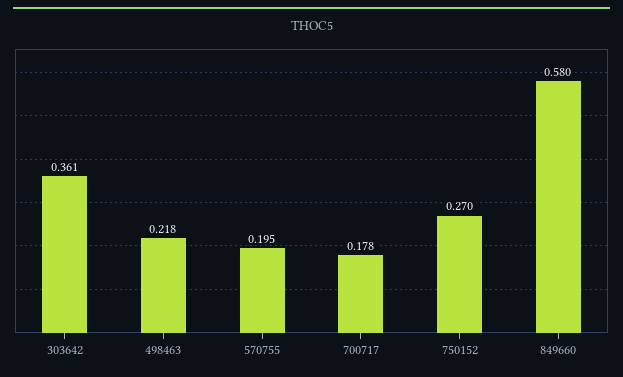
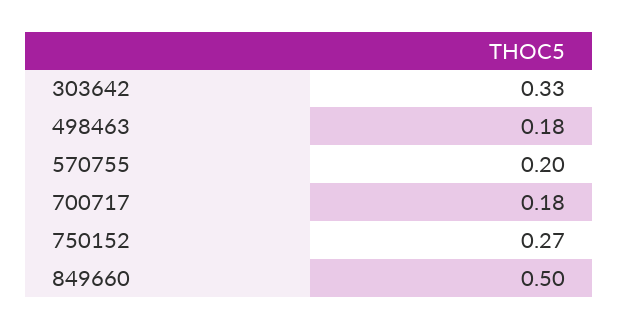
  {
-   "303642": 0.361,
+   "303642": 0.33,
-   "498463": 0.218,
+   "498463": 0.18,
    "570755": 0.195,
    "700717": 0.178,
    "750152": 0.27,
-   "849660": 0.58
+   "849660": 0.5
  }

